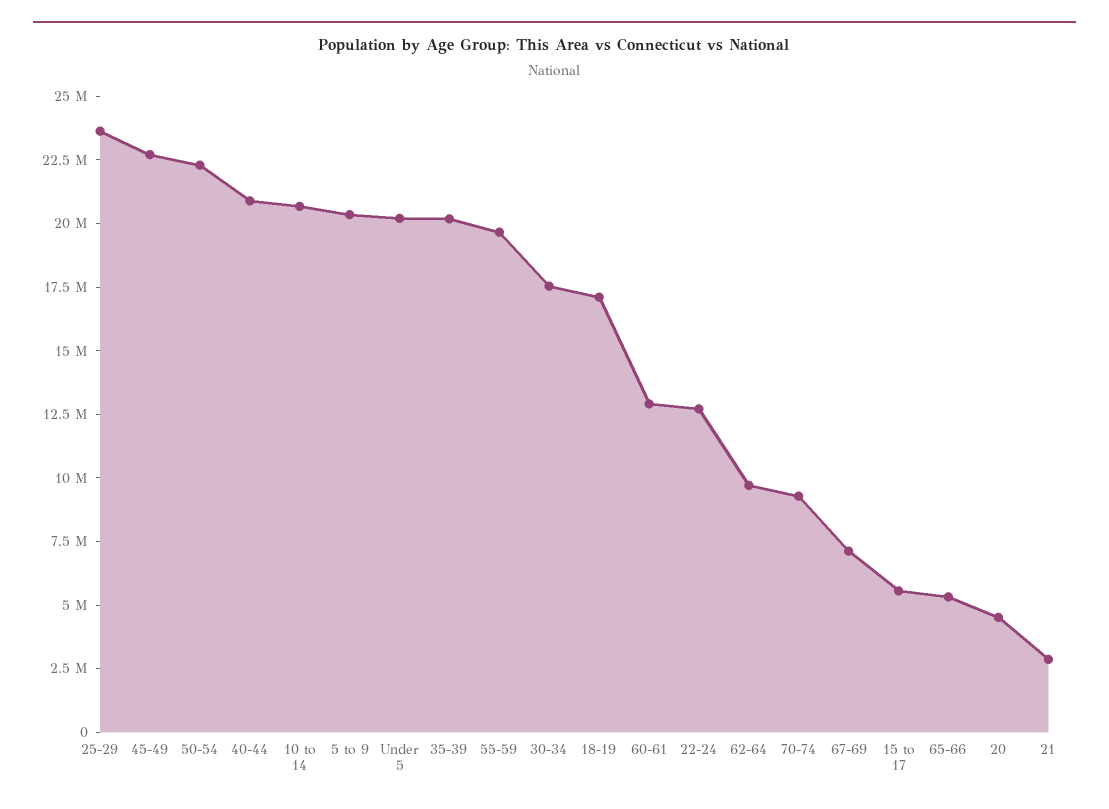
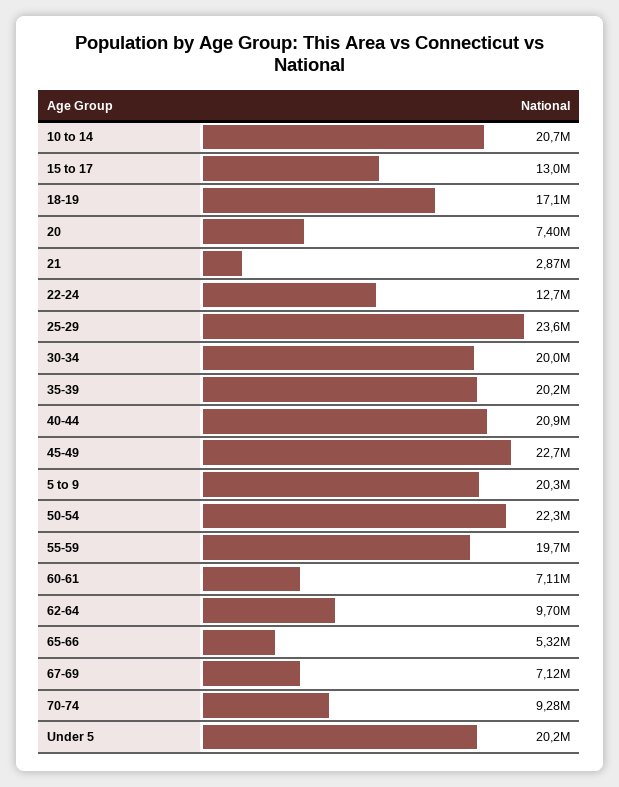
  {
    "25-29": 23600000,
    "45-49": 22700000,
    "50-54": 22300000,
    "40-44": 20900000,
    "10 to 14": 20700000,
    "5 to 9": 20300000,
    "Under 5": 20200000,
    "35-39": 20200000,
    "55-59": 19700000,
-   "30-34": 17500000,
+   "30-34": 20000000,
    "18-19": 17100000,
-   "60-61": 13000000,
+   "60-61": 7110000,
    "22-24": 12700000,
    "62-64": 9700000,
    "70-74": 9280000,
    "67-69": 7120000,
-   "15 to 17": 5500000,
+   "15 to 17": 13000000,
    "65-66": 5320000,
-   "20": 4500000,
+   "20": 7400000,
    "21": 2870000
  }

